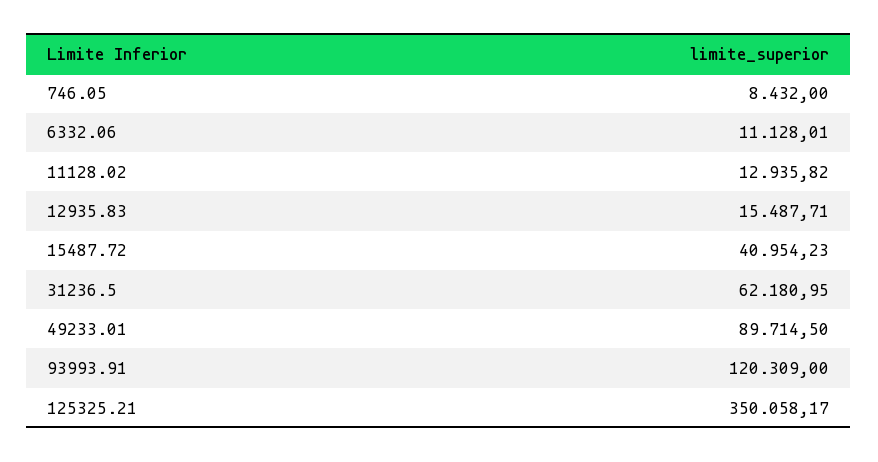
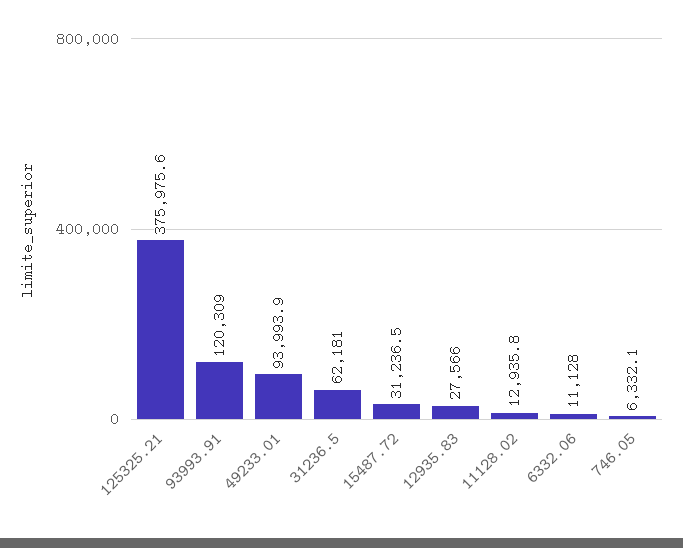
  {
-   "746.05": 8432,
+   "746.05": 6332.1,
    "6332.06": 11128.01,
    "11128.02": 12935.82,
-   "12935.83": 15487.71,
+   "12935.83": 27566,
-   "15487.72": 40954.23,
+   "15487.72": 31236.5,
    "31236.5": 62180.95,
-   "49233.01": 89714.5,
+   "49233.01": 93993.9,
    "93993.91": 120309,
-   "125325.21": 350058.17
+   "125325.21": 375975.6
  }

